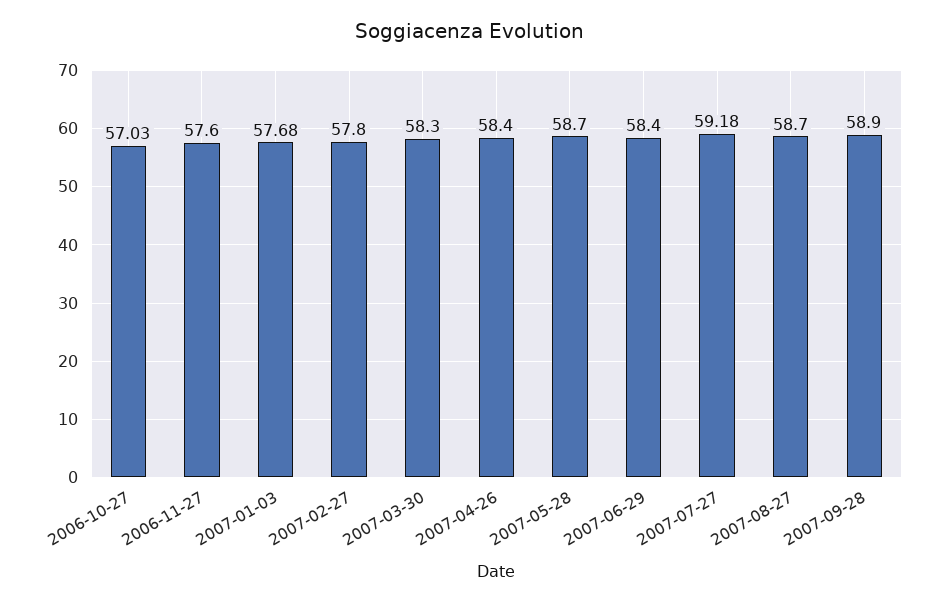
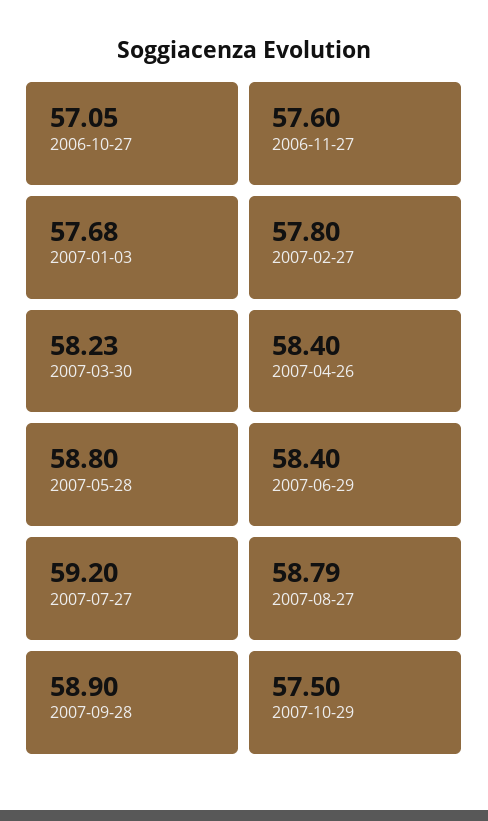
  {
-   "2006-10-27": 57.03,
+   "2006-10-27": 57.05,
    "2006-11-27": 57.6,
    "2007-01-03": 57.68,
    "2007-02-27": 57.8,
-   "2007-03-30": 58.3,
+   "2007-03-30": 58.23,
    "2007-04-26": 58.4,
-   "2007-05-28": 58.7,
+   "2007-05-28": 58.8,
    "2007-06-29": 58.4,
-   "2007-07-27": 59.18,
+   "2007-07-27": 59.2,
-   "2007-08-27": 58.7,
+   "2007-08-27": 58.79,
-   "2007-09-28": 58.9
+   "2007-09-28": 58.9,
+   "2007-10-29": 57.5
  }

